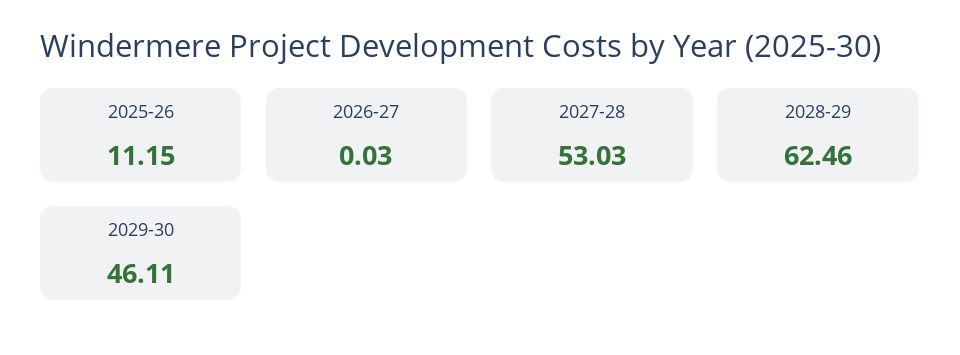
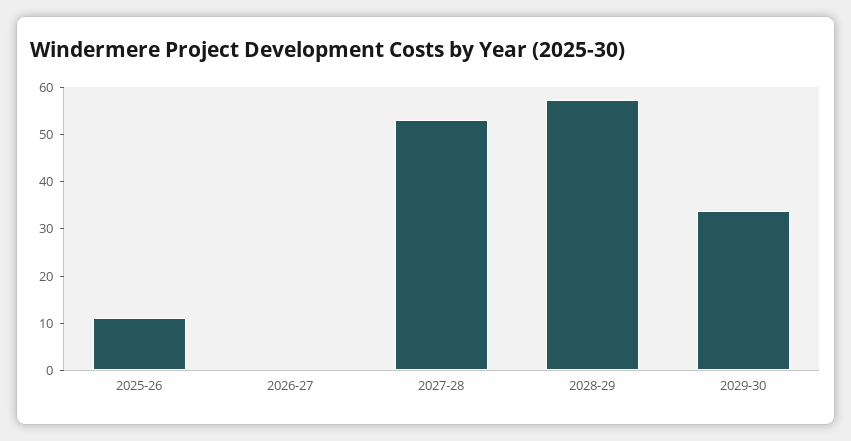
  {
    "2025-26": 11.15,
    "2026-27": 0.03,
    "2027-28": 53.03,
-   "2028-29": 62.46,
+   "2028-29": 58,
-   "2029-30": 46.11
+   "2029-30": 34
  }

